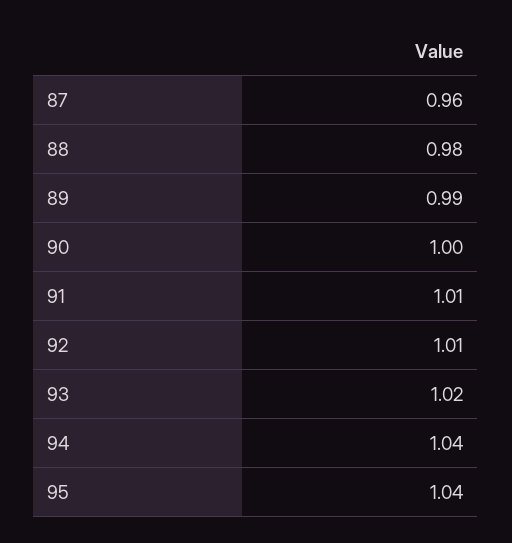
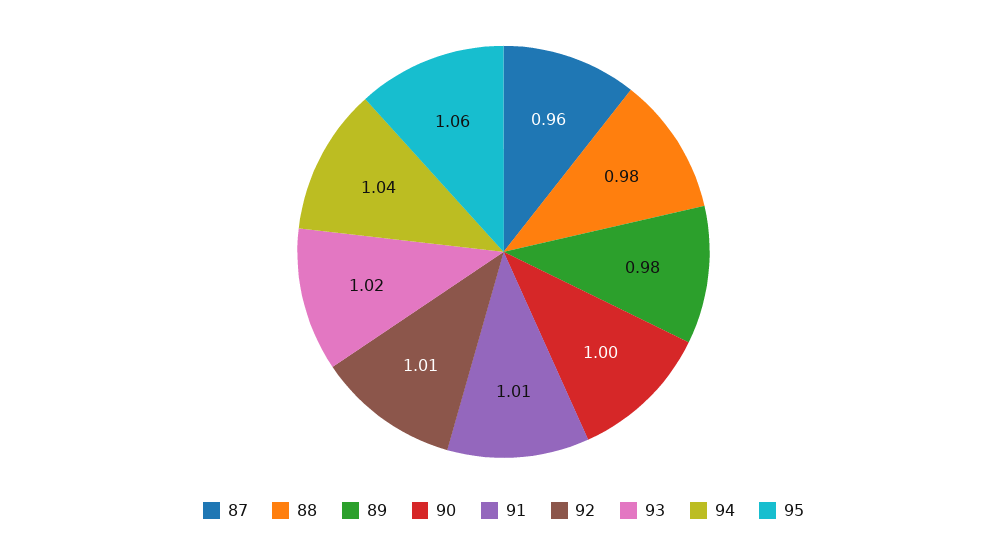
  {
    "87": 0.96,
    "88": 0.98,
-   "89": 0.99,
+   "89": 0.98,
    "90": 1,
    "91": 1.01,
    "92": 1.01,
    "93": 1.02,
    "94": 1.04,
-   "95": 1.04
+   "95": 1.06
  }

